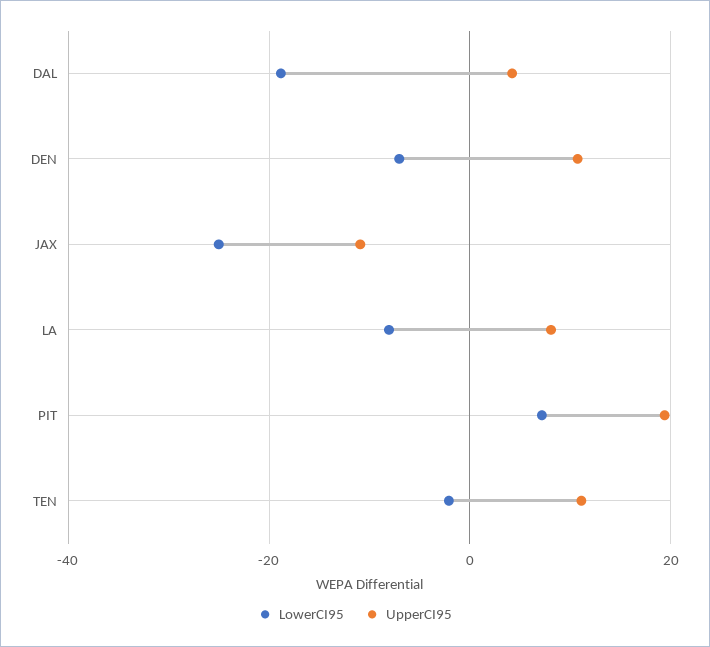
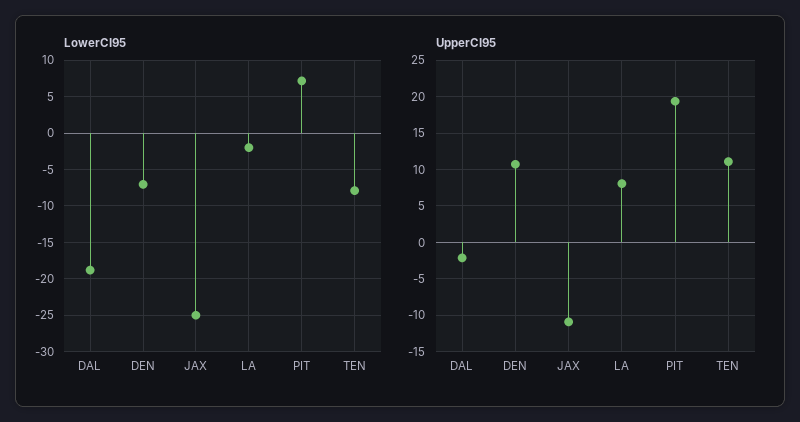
  {
    "LowerCI95": {
      "DAL": -19,
      "DEN": -7,
      "JAX": -25,
-     "LA": -8,
+     "LA": -2,
      "PIT": 7,
-     "TEN": -2
+     "TEN": -8
    },
    "UpperCI95": {
-     "DAL": 4,
+     "DAL": -2,
      "DEN": 11,
      "JAX": -11,
      "LA": 8,
      "PIT": 19,
      "TEN": 11
    }
  }

